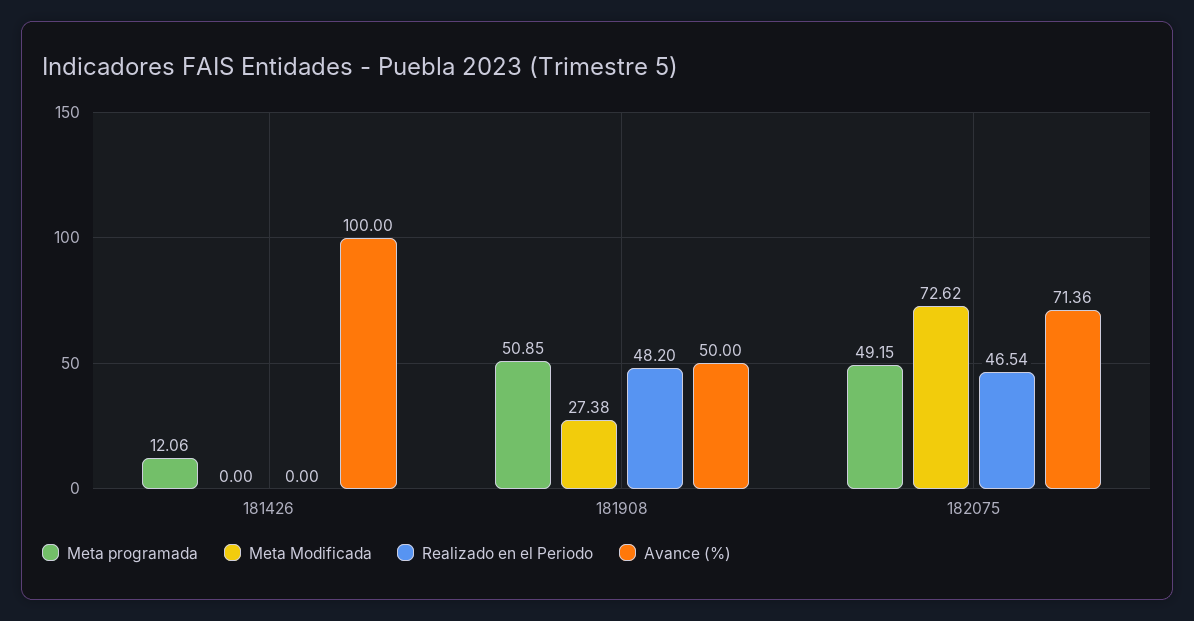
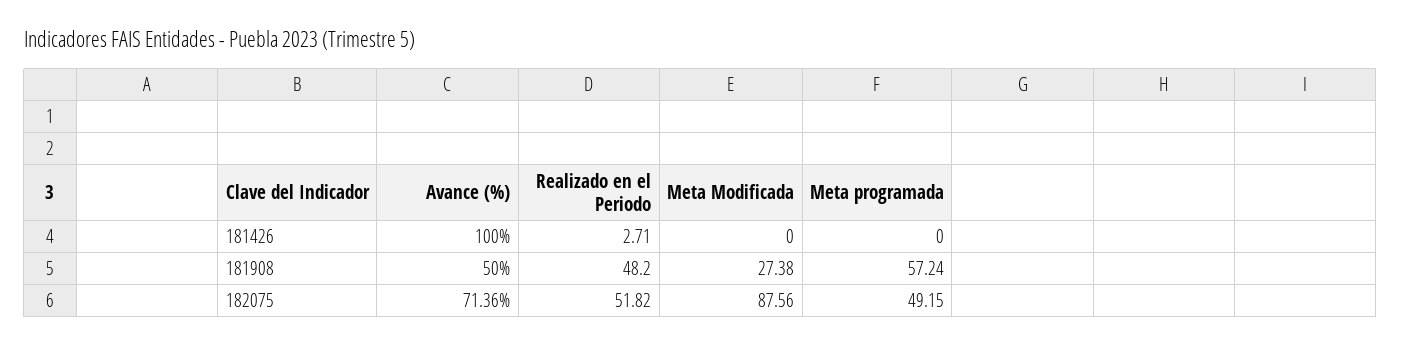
  {
    "Meta programada": {
-     "181426": 12.06,
+     "181426": 0,
-     "181908": 50.85,
+     "181908": 57.24,
      "182075": 49.15
    },
    "Meta Modificada": {
      "181426": 0,
      "181908": 27.38,
-     "182075": 72.62
+     "182075": 87.56
    },
    "Realizado en el Periodo": {
-     "181426": 0,
+     "181426": 2.71,
      "181908": 48.2,
-     "182075": 46.54
+     "182075": 51.82
    },
    "Avance (%)": {
      "181426": 100,
      "181908": 50,
      "182075": 71.36
    }
  }

